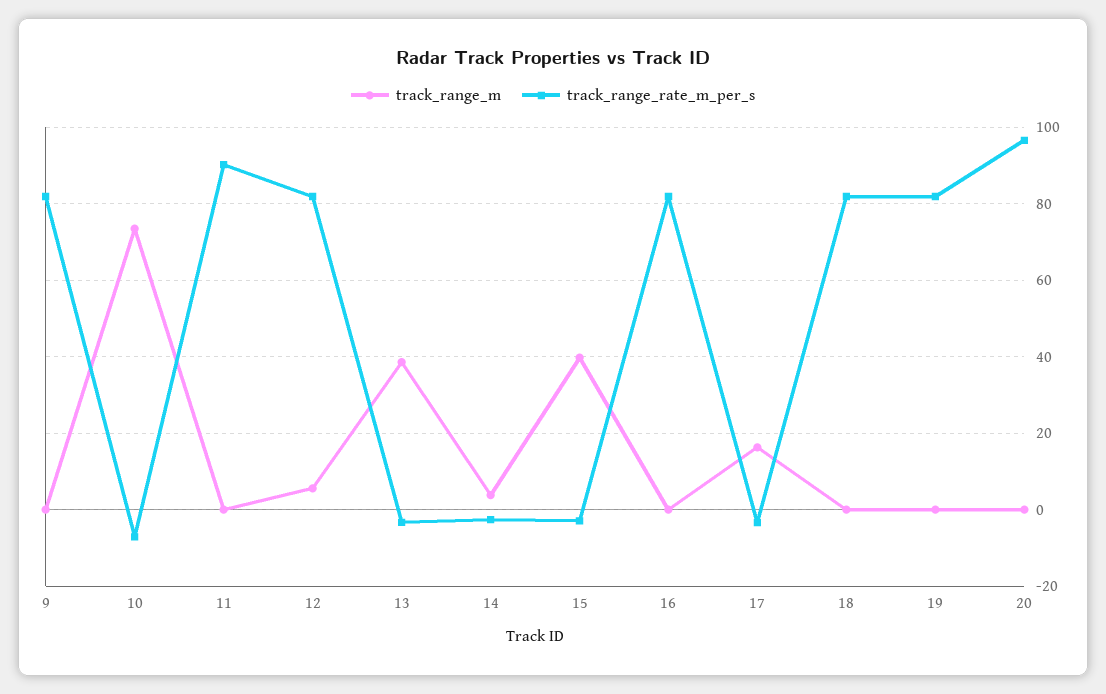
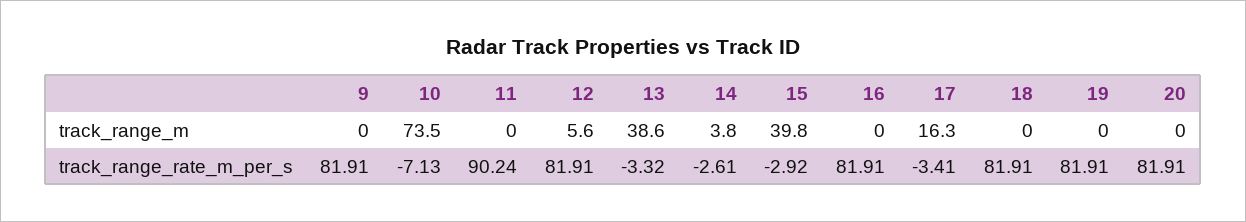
  {
    "track_range_m": {
      "9": 0,
      "10": 73.5,
      "11": 0,
      "12": 5.6,
      "13": 38.6,
      "14": 3.8,
      "15": 39.8,
      "16": 0,
      "17": 16.3,
      "18": 0,
      "19": 0,
      "20": 0
    },
    "track_range_rate_m_per_s": {
      "9": 81.91,
      "10": -7.13,
      "11": 90.24,
      "12": 81.91,
      "13": -3.32,
      "14": -2.61,
      "15": -2.92,
      "16": 81.91,
      "17": -3.41,
      "18": 81.91,
      "19": 81.91,
-     "20": 96
+     "20": 81.91
    }
  }

